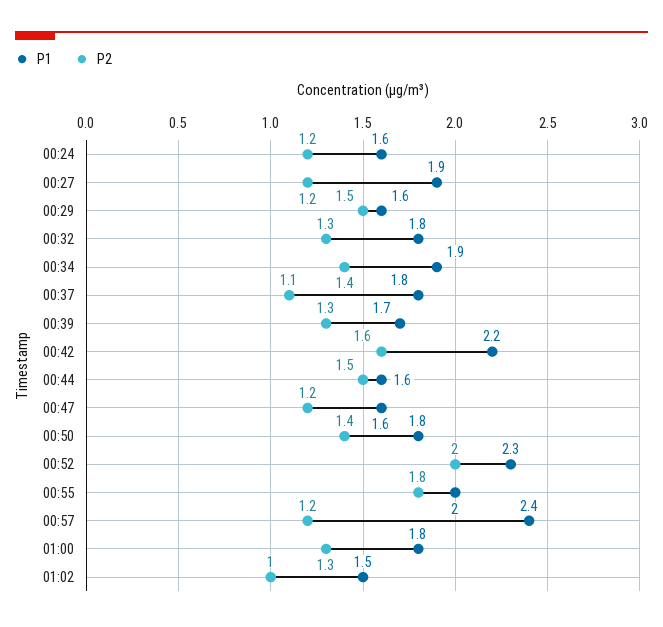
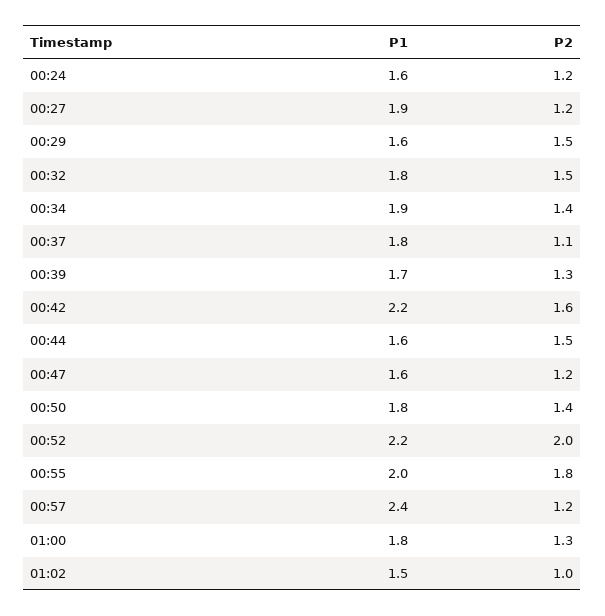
  {
    "P1": {
      "00:24": 1.6,
      "00:27": 1.9,
      "00:29": 1.6,
      "00:32": 1.8,
      "00:34": 1.9,
      "00:37": 1.8,
      "00:39": 1.7,
      "00:42": 2.2,
      "00:44": 1.6,
      "00:47": 1.6,
      "00:50": 1.8,
-     "00:52": 2.3,
+     "00:52": 2.2,
      "00:55": 2,
      "00:57": 2.4,
      "01:00": 1.8,
      "01:02": 1.5
    },
    "P2": {
      "00:24": 1.2,
      "00:27": 1.2,
      "00:29": 1.5,
-     "00:32": 1.3,
+     "00:32": 1.5,
      "00:34": 1.4,
      "00:37": 1.1,
      "00:39": 1.3,
      "00:42": 1.6,
      "00:44": 1.5,
      "00:47": 1.2,
      "00:50": 1.4,
      "00:52": 2,
      "00:55": 1.8,
      "00:57": 1.2,
      "01:00": 1.3,
      "01:02": 1
    }
  }

